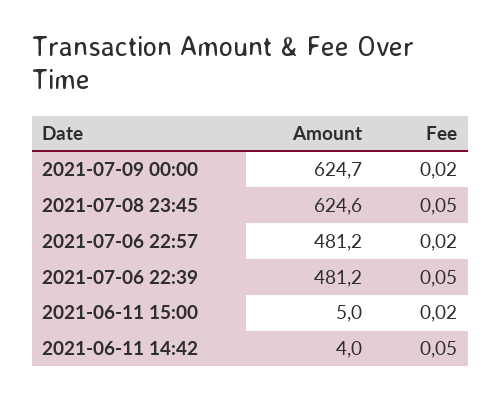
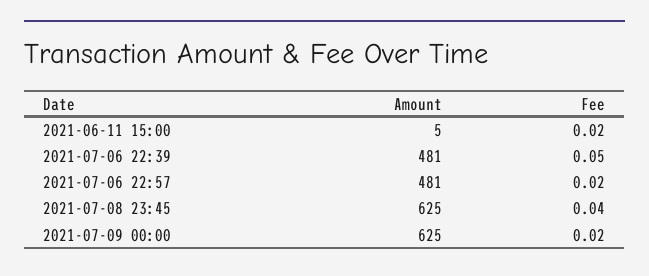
  {
    "Amount": {
      "2021-07-09 00:00": 624.7,
      "2021-07-08 23:45": 624.6,
      "2021-07-06 22:57": 481.2,
      "2021-07-06 22:39": 481.2,
-     "2021-06-11 15:00": 5,
+     "2021-06-11 15:00": 5
-     "2021-06-11 14:42": 4
    },
    "Fee": {
      "2021-07-09 00:00": 0.02,
-     "2021-07-08 23:45": 0.05,
+     "2021-07-08 23:45": 0.04,
      "2021-07-06 22:57": 0.02,
      "2021-07-06 22:39": 0.05,
-     "2021-06-11 15:00": 0.02,
+     "2021-06-11 15:00": 0.02
-     "2021-06-11 14:42": 0.05
    }
  }

